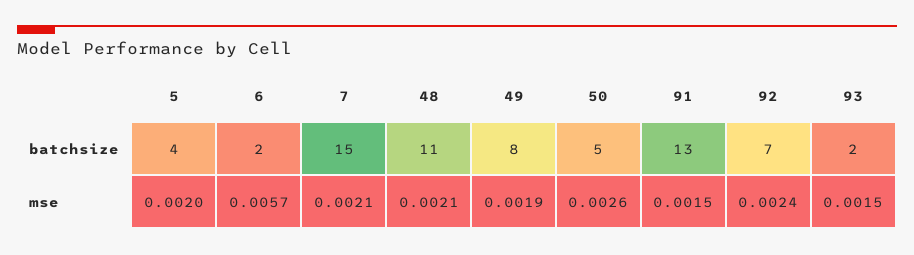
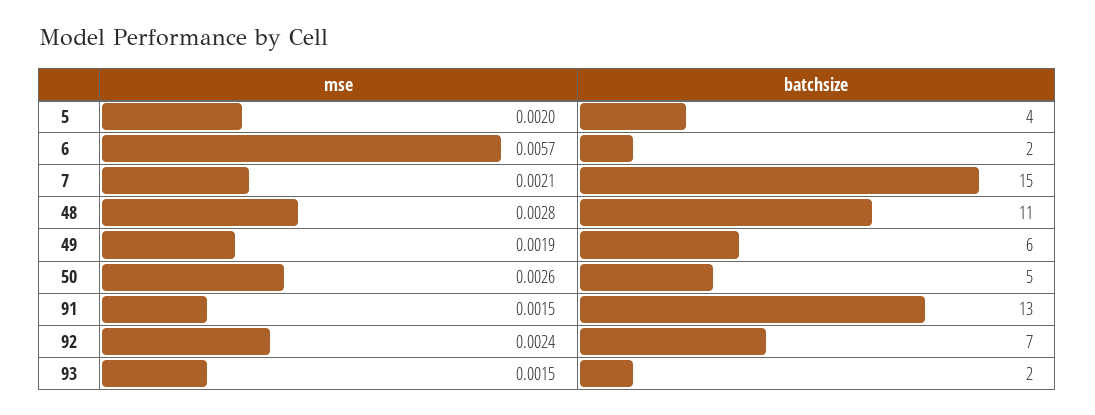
  {
    "5": {
      "batchsize": 4,
      "mse": 0.002
    },
    "6": {
      "batchsize": 2,
      "mse": 0.0057
    },
    "7": {
      "batchsize": 15,
      "mse": 0.0021
    },
    "48": {
      "batchsize": 11,
-     "mse": 0.0021
+     "mse": 0.0028
    },
    "49": {
-     "batchsize": 8,
+     "batchsize": 6,
      "mse": 0.0019
    },
    "50": {
      "batchsize": 5,
      "mse": 0.0026
    },
    "91": {
      "batchsize": 13,
      "mse": 0.0015
    },
    "92": {
      "batchsize": 7,
      "mse": 0.0024
    },
    "93": {
      "batchsize": 2,
      "mse": 0.0015
    }
  }

